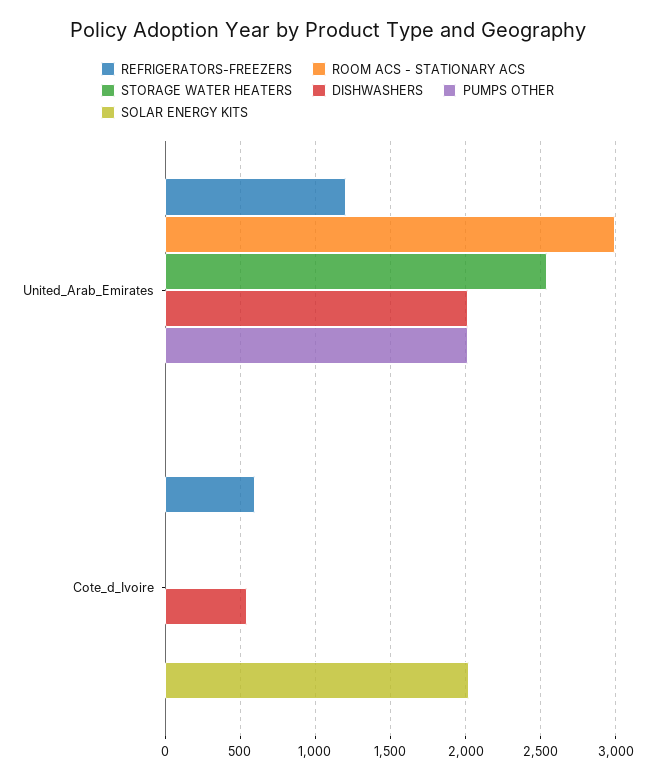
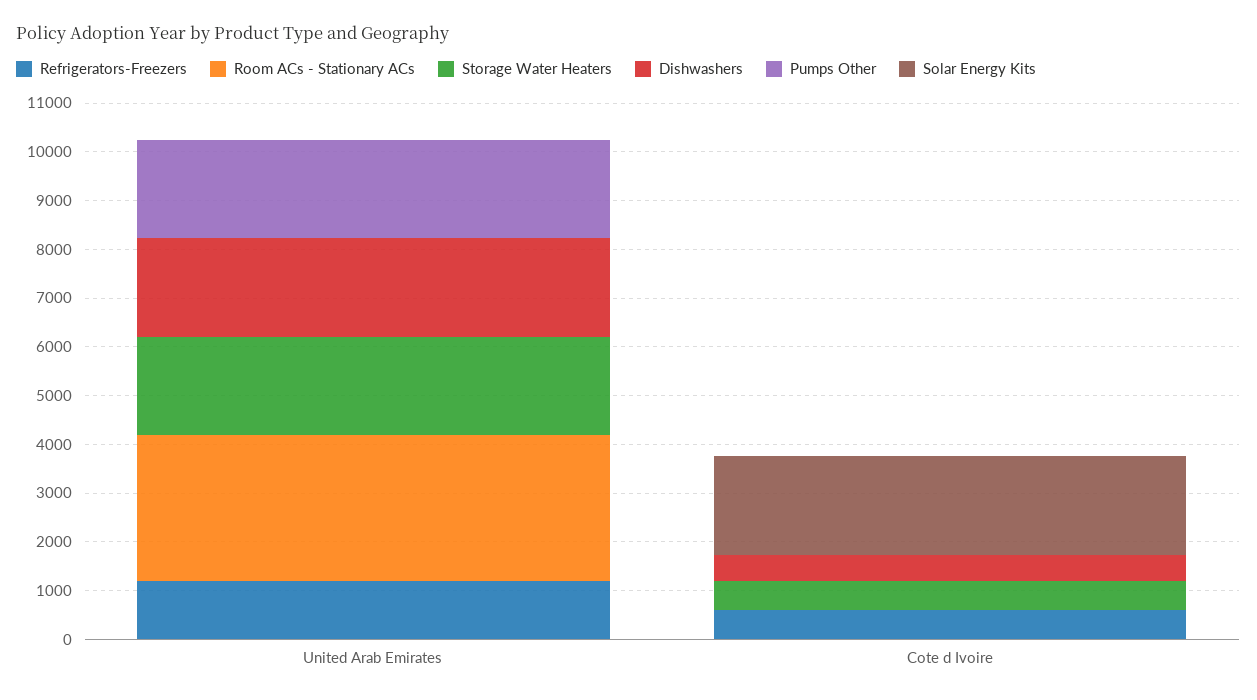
  {
    "REFRIGERATORS-FREEZERS": {
      "United_Arab_Emirates": 1200,
      "Cote_d_Ivoire": 600
    },
    "ROOM ACS - STATIONARY ACS": {
      "United_Arab_Emirates": 3000,
      "Cote_d_Ivoire": 0
    },
    "STORAGE WATER HEATERS": {
-     "United_Arab_Emirates": 2550,
+     "United_Arab_Emirates": 2000,
-     "Cote_d_Ivoire": 0
+     "Cote_d_Ivoire": 600
    },
    "DISHWASHERS": {
      "United_Arab_Emirates": 2000,
      "Cote_d_Ivoire": 550
    },
    "PUMPS OTHER": {
      "United_Arab_Emirates": 2000,
      "Cote_d_Ivoire": 0
    },
    "SOLAR ENERGY KITS": {
      "United_Arab_Emirates": 0,
      "Cote_d_Ivoire": 2000
    }
  }

